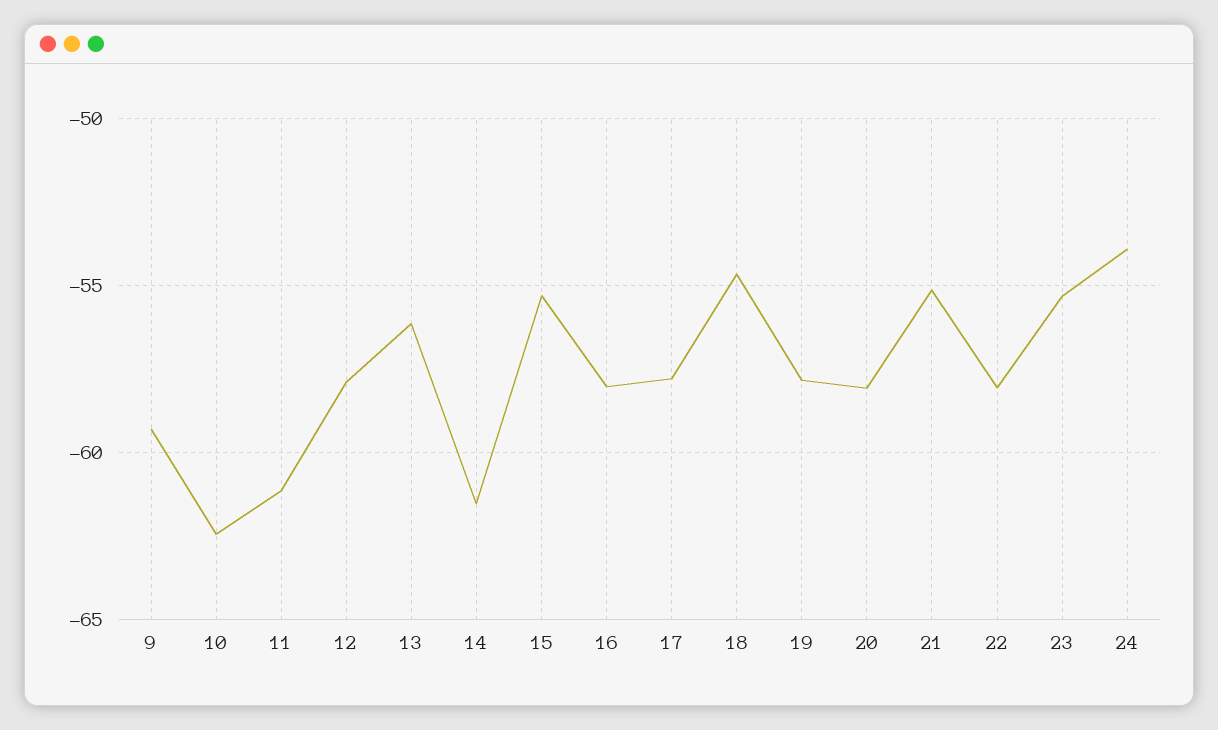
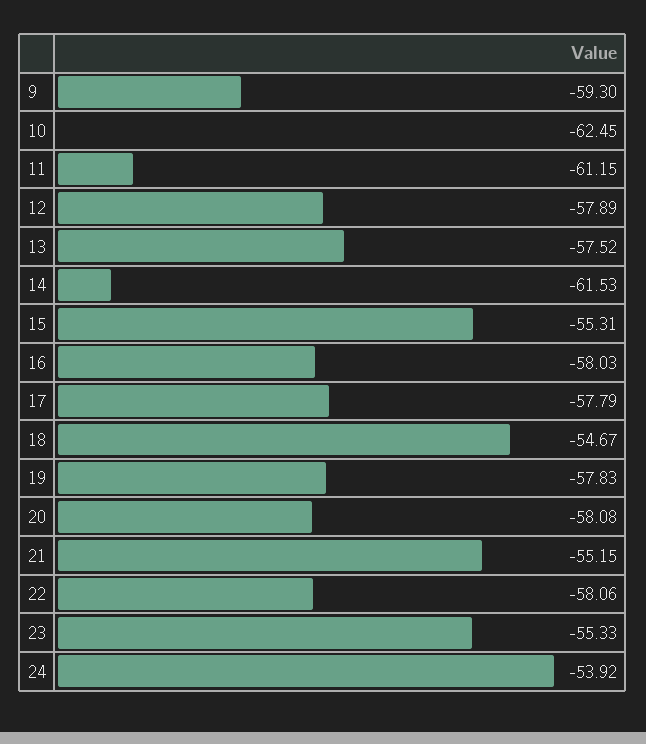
  {
    "9": -59.3,
    "10": -62.45,
    "11": -61.15,
    "12": -57.89,
-   "13": -56,
+   "13": -57.52,
    "14": -61.53,
    "15": -55.31,
    "16": -58.03,
    "17": -57.79,
    "18": -54.67,
    "19": -57.83,
    "20": -58.08,
    "21": -55.15,
    "22": -58.06,
    "23": -55.33,
    "24": -53.92
  }

